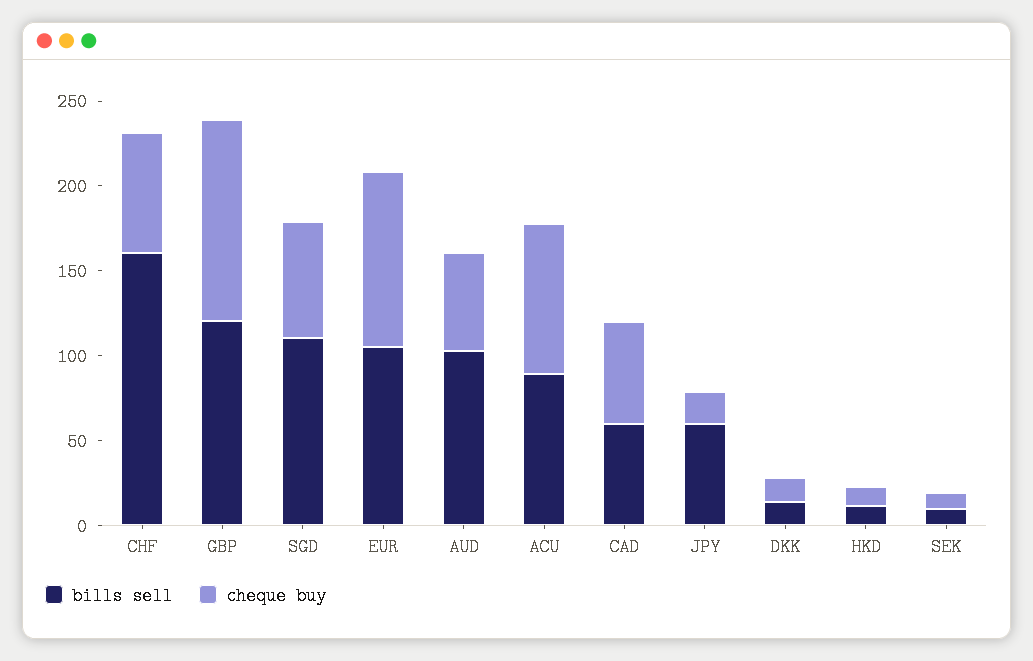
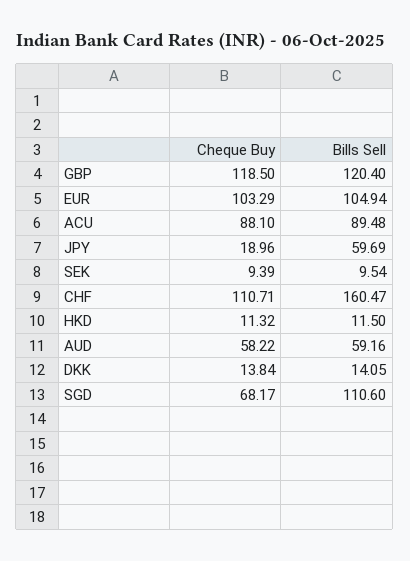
  {
    "bills sell": {
      "CHF": 160.47,
      "GBP": 120.4,
      "SGD": 110.6,
      "EUR": 104.94,
-     "AUD": 100,
+     "AUD": 59.16,
      "ACU": 89.48,
-     "CAD": 60,
      "JPY": 59.69,
      "DKK": 14.05,
      "HKD": 11.5,
      "SEK": 9.54
    },
    "cheque buy": {
-     "CHF": 70,
+     "CHF": 110.71,
      "GBP": 118.5,
      "SGD": 68.17,
      "EUR": 103.29,
      "AUD": 58.22,
      "ACU": 88.1,
-     "CAD": 60,
      "JPY": 18.96,
      "DKK": 13.84,
      "HKD": 11.32,
      "SEK": 9.39
    }
  }

